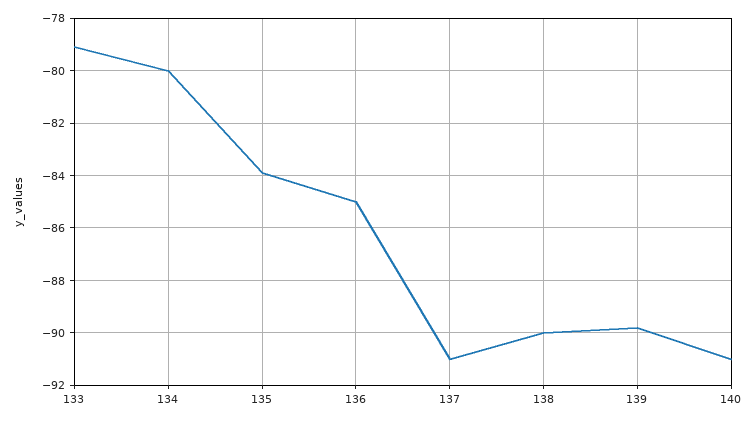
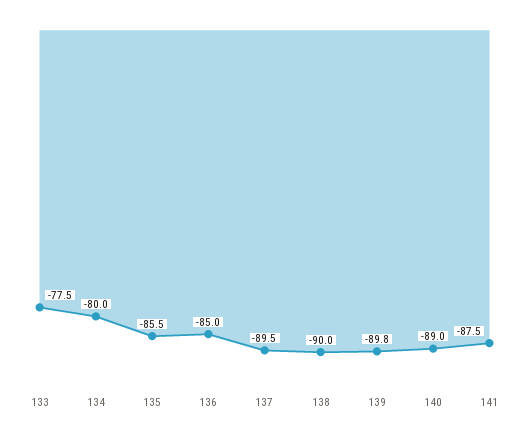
  {
-   "133": -79,
+   "133": -77.5,
    "134": -80,
-   "135": -84,
+   "135": -85.5,
    "136": -85,
-   "137": -91,
+   "137": -89.5,
    "138": -90,
    "139": -89.8,
-   "140": -91
+   "140": -89,
+   "141": -87.5
  }

